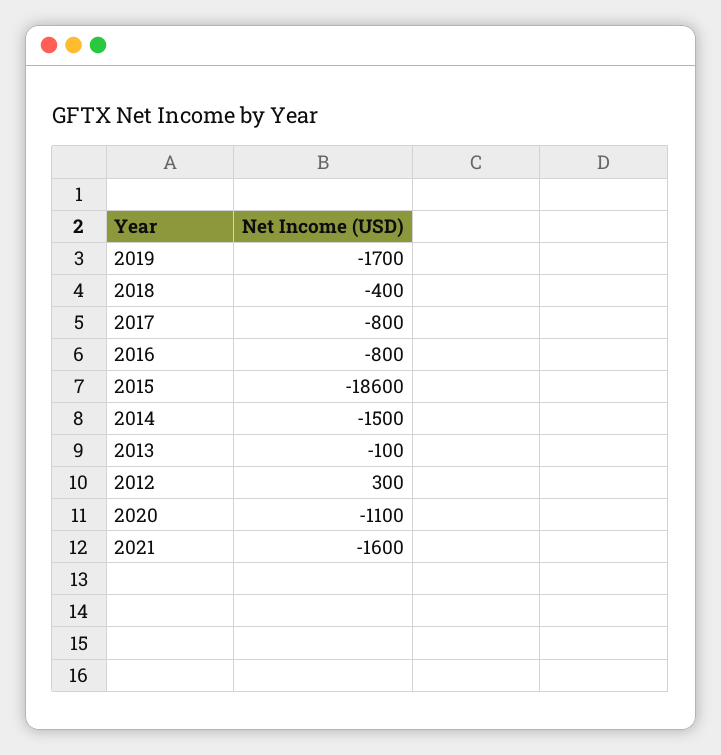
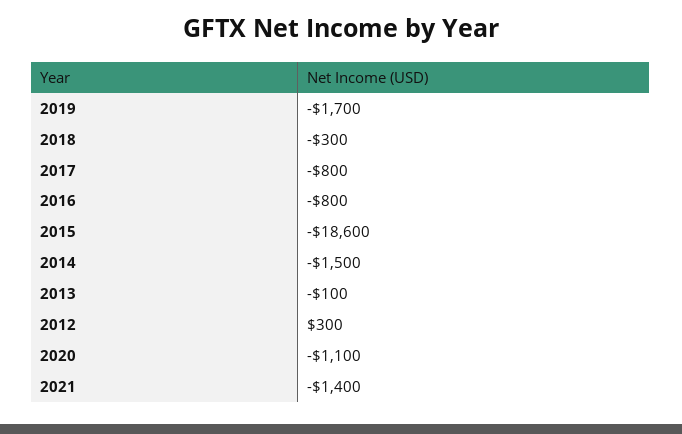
  {
    "2019": -1700,
-   "2018": -400,
+   "2018": -300,
    "2017": -800,
    "2016": -800,
    "2015": -18600,
    "2014": -1500,
    "2013": -100,
    "2012": 300,
    "2020": -1100,
-   "2021": -1600
+   "2021": -1400
  }

